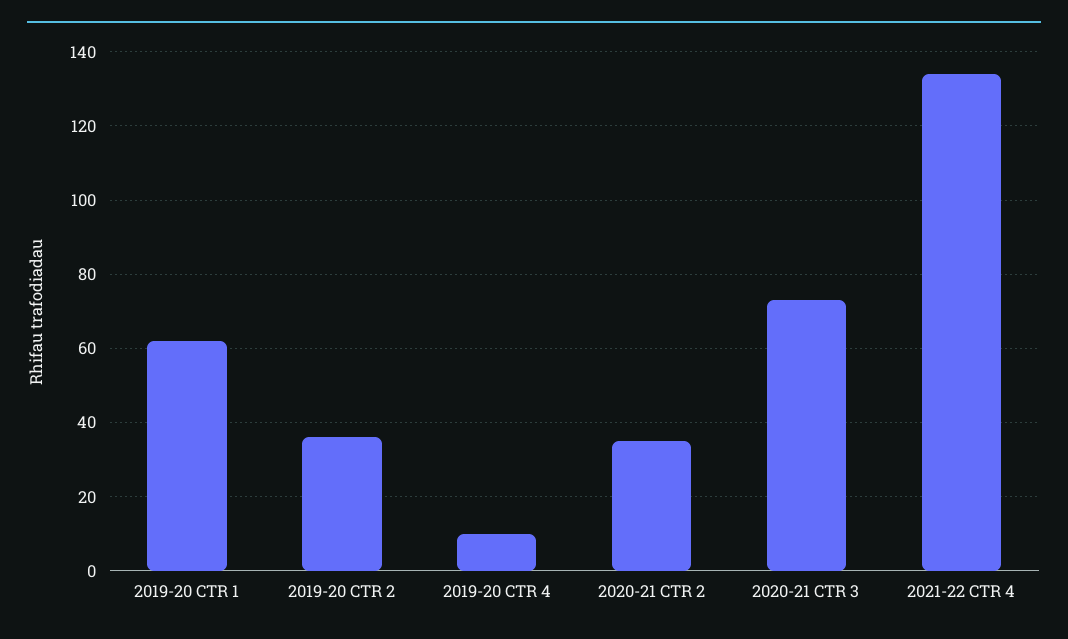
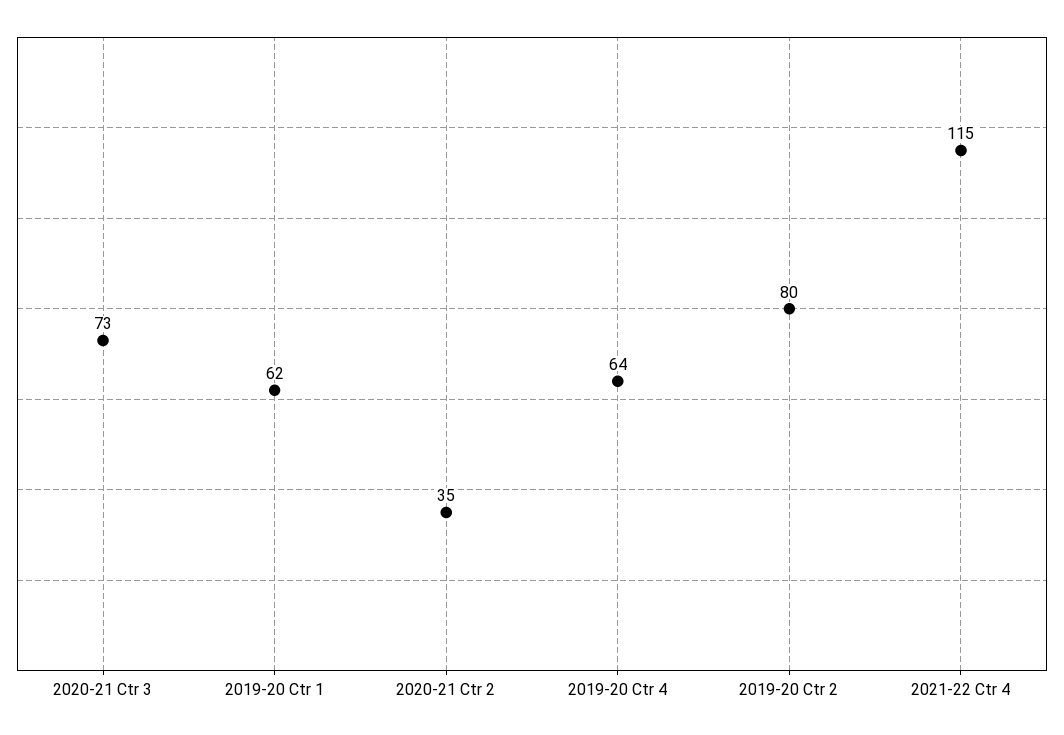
  {
    "2019-20 CTR 1": 62,
-   "2019-20 CTR 2": 35,
+   "2019-20 CTR 2": 80,
-   "2019-20 CTR 4": 10,
+   "2019-20 CTR 4": 64,
    "2020-21 CTR 2": 35,
    "2020-21 CTR 3": 73,
-   "2021-22 CTR 4": 135
+   "2021-22 CTR 4": 115
  }

